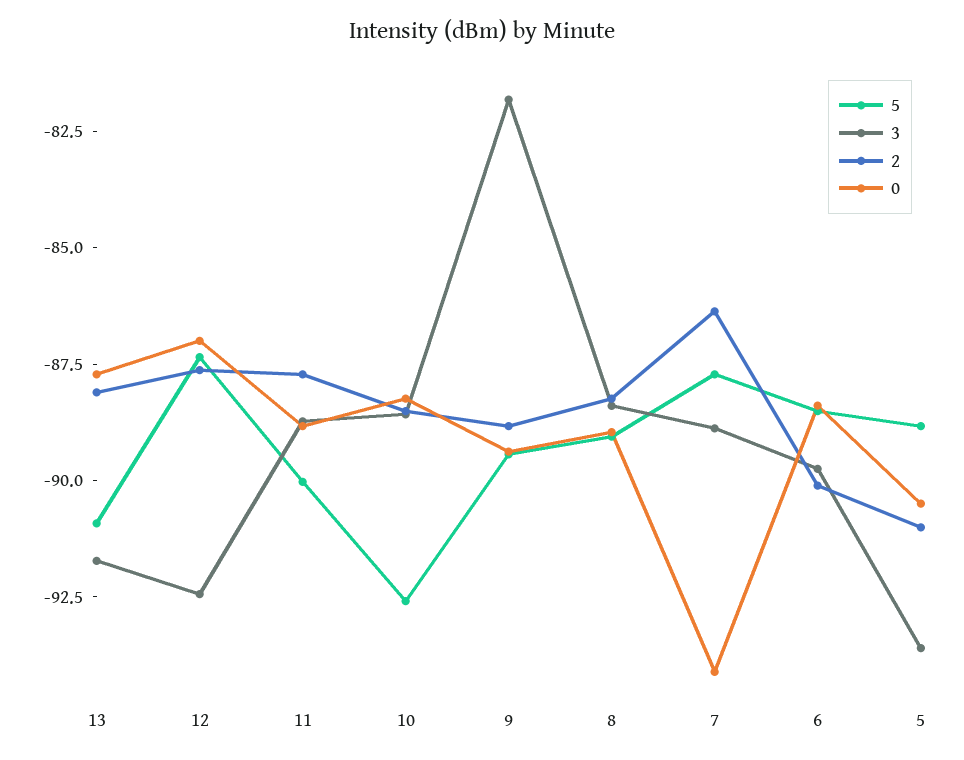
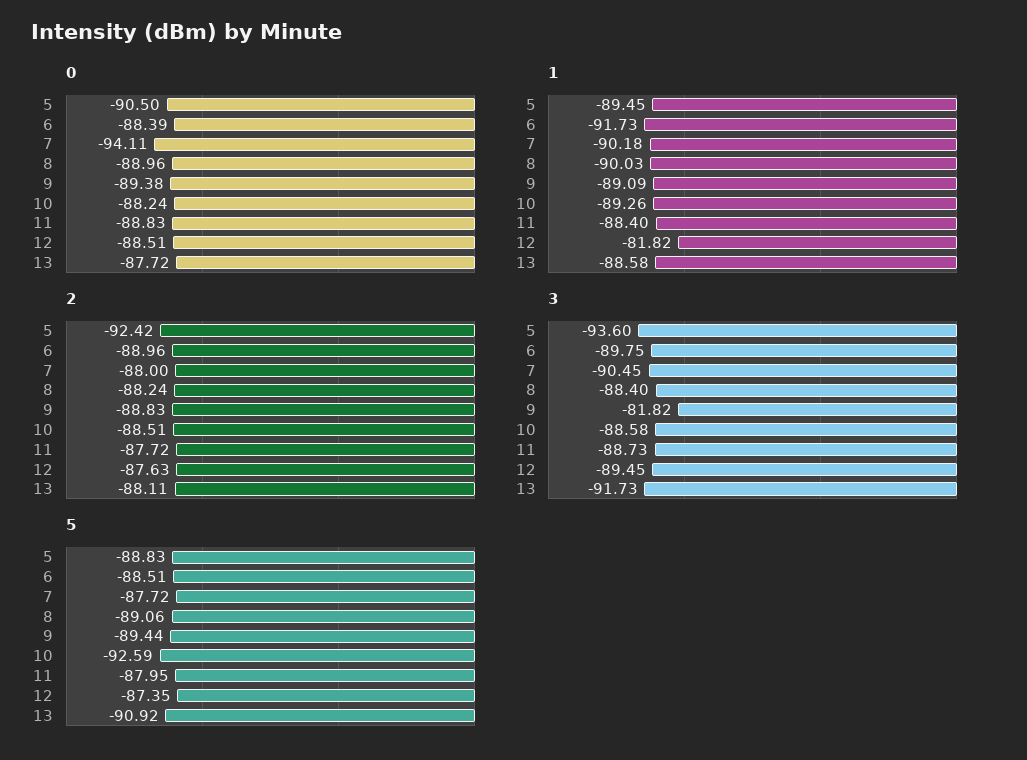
  {
    "5": {
      "13": -90.92,
      "12": -87.35,
-     "11": -90,
+     "11": -87.95,
      "10": -92.59,
      "9": -89.44,
      "8": -89.06,
      "7": -87.72,
      "6": -88.51,
      "5": -88.83
    },
    "3": {
      "13": -91.73,
-     "12": -92.5,
+     "12": -89.45,
      "11": -88.73,
      "10": -88.58,
      "9": -81.82,
      "8": -88.4,
-     "7": -89,
+     "7": -90.45,
      "6": -89.75,
      "5": -93.6
    },
    "2": {
      "13": -88.11,
      "12": -87.63,
      "11": -87.72,
      "10": -88.51,
      "9": -88.83,
      "8": -88.24,
-     "7": -86.5,
+     "7": -88,
-     "6": -90,
+     "6": -88.96,
-     "5": -91
+     "5": -92.42
    },
    "0": {
      "13": -87.72,
-     "12": -87,
+     "12": -88.51,
      "11": -88.83,
      "10": -88.24,
      "9": -89.38,
      "8": -88.96,
      "7": -94.11,
      "6": -88.39,
      "5": -90.5
-   }
+   },
+   "1": {
+     "5": -89.45,
+     "6": -91.73,
+     "7": -90.18,
+     "8": -90.03,
+     "9": -89.09,
+     "10": -89.26,
+     "11": -88.4,
+     "12": -81.82,
+     "13": -88.58
+   }
  }

